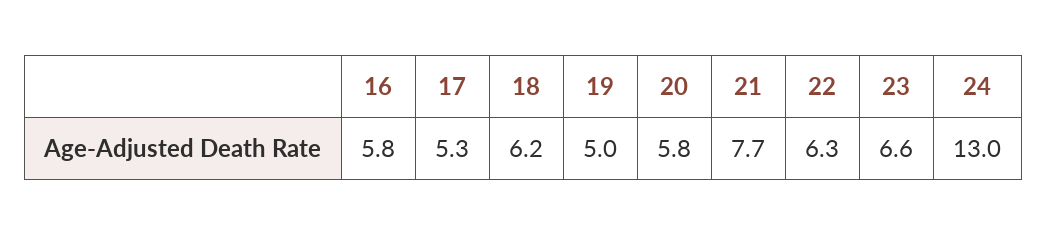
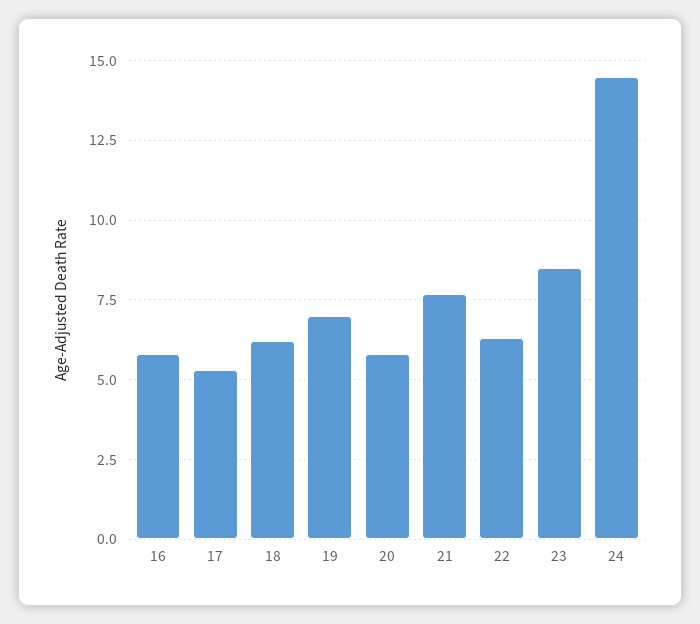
  {
    "16": 5.8,
    "17": 5.3,
    "18": 6.2,
-   "19": 5,
+   "19": 7,
    "20": 5.8,
    "21": 7.7,
    "22": 6.3,
-   "23": 6.6,
+   "23": 8.5,
-   "24": 13
+   "24": 14.5
  }

